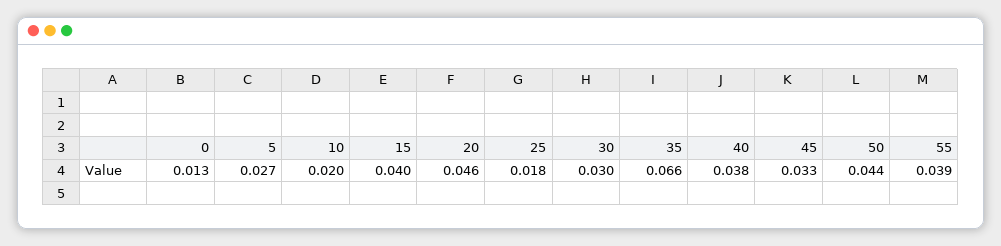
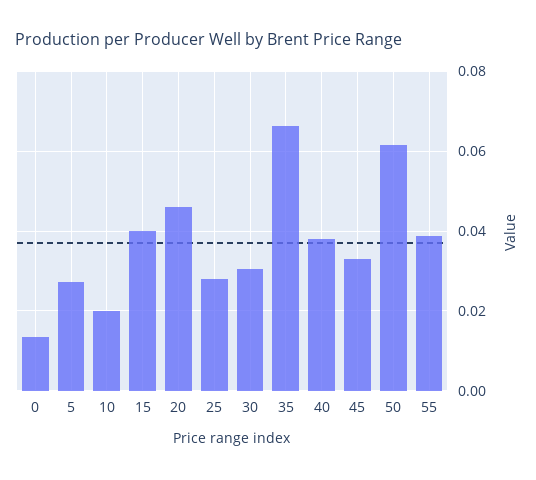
  {
    "0": 0.013,
    "5": 0.027,
    "10": 0.02,
    "15": 0.04,
    "20": 0.046,
-   "25": 0.018,
+   "25": 0.028,
    "30": 0.03,
    "35": 0.066,
    "40": 0.038,
    "45": 0.033,
-   "50": 0.044,
+   "50": 0.062,
    "55": 0.039
  }

